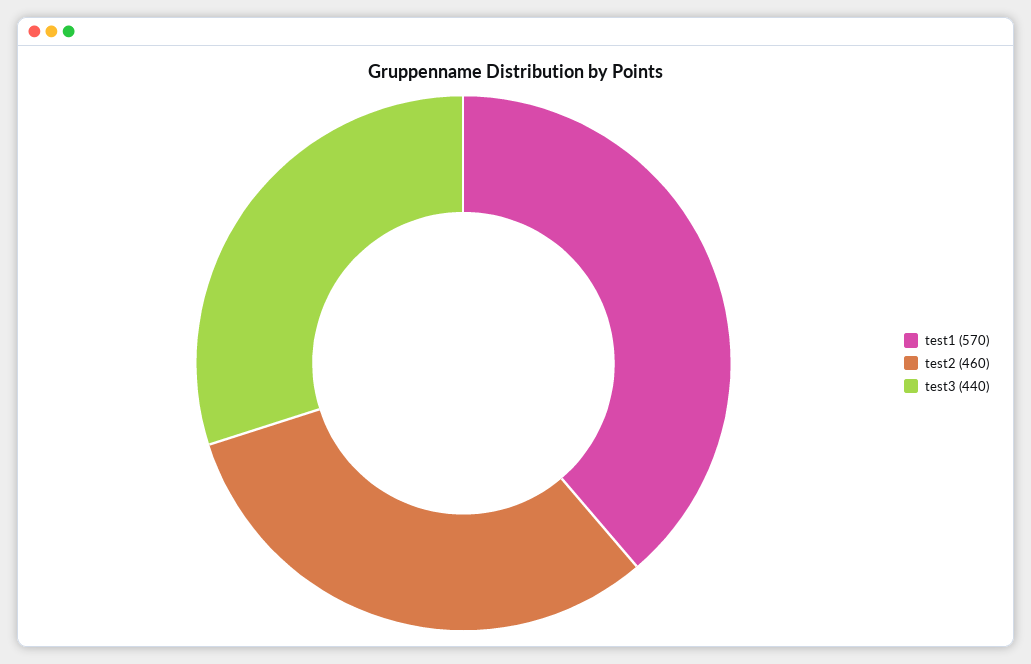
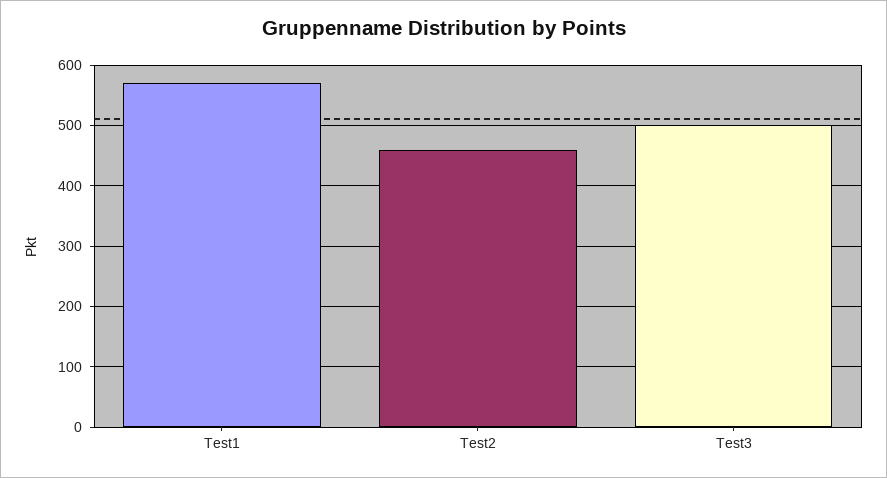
  {
    "test1": 570,
    "test2": 460,
-   "test3": 440
+   "test3": 500
  }

